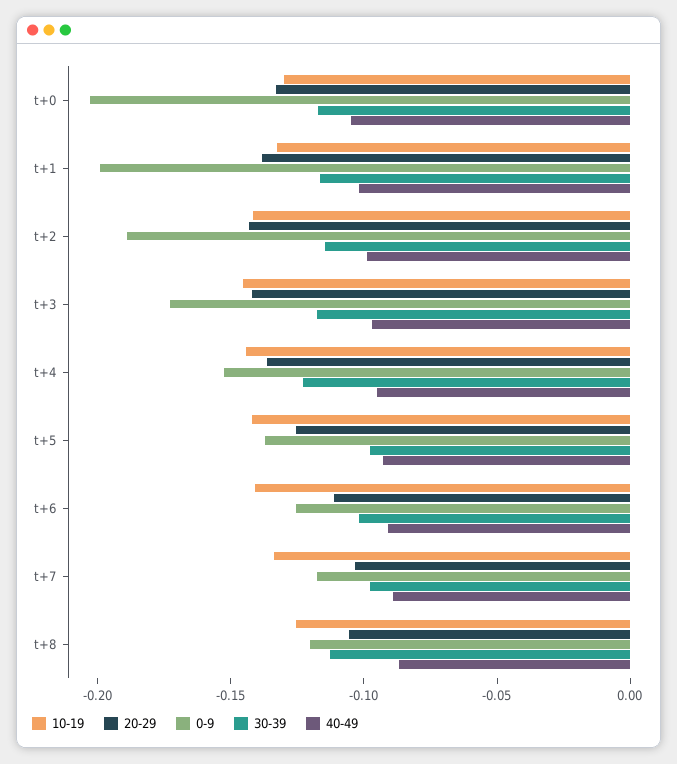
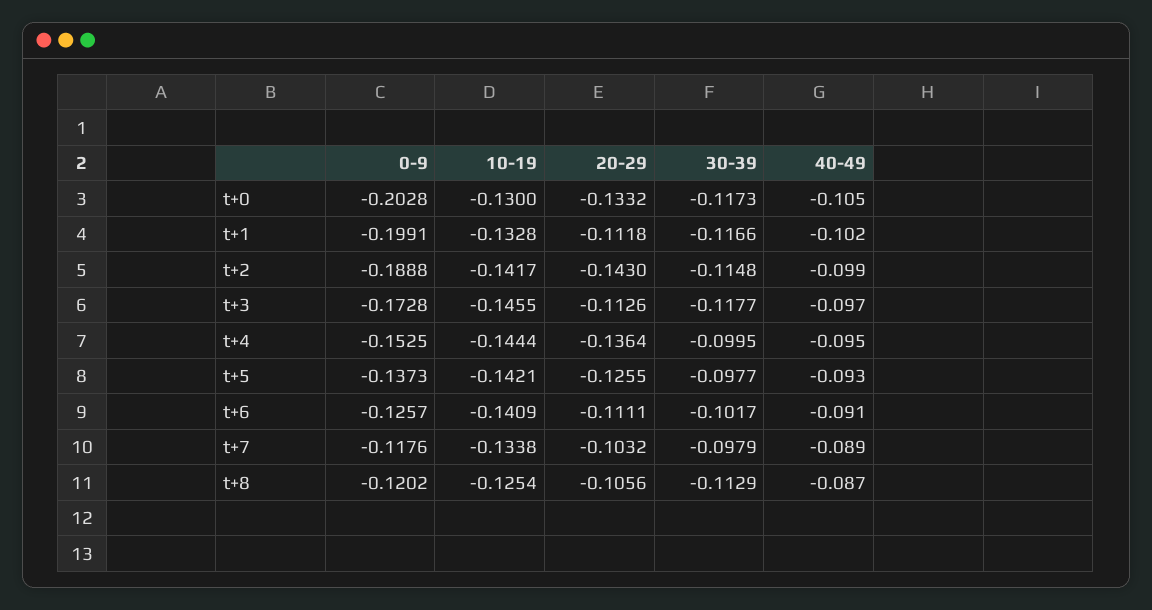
  {
    "10-19": {
      "t+0": -0.13,
      "t+1": -0.1328,
      "t+2": -0.1417,
      "t+3": -0.1455,
      "t+4": -0.1444,
      "t+5": -0.1421,
      "t+6": -0.1409,
      "t+7": -0.1338,
      "t+8": -0.1254
    },
    "20-29": {
      "t+0": -0.1332,
-     "t+1": -0.14,
+     "t+1": -0.1118,
      "t+2": -0.143,
-     "t+3": -0.14,
+     "t+3": -0.1126,
      "t+4": -0.1364,
      "t+5": -0.1255,
      "t+6": -0.1111,
      "t+7": -0.1032,
      "t+8": -0.1056
    },
    "0-9": {
      "t+0": -0.2028,
      "t+1": -0.1991,
      "t+2": -0.1888,
      "t+3": -0.1728,
      "t+4": -0.1525,
      "t+5": -0.1373,
      "t+6": -0.1257,
      "t+7": -0.1176,
      "t+8": -0.1202
    },
    "30-39": {
      "t+0": -0.1173,
      "t+1": -0.1166,
      "t+2": -0.1148,
      "t+3": -0.1177,
-     "t+4": -0.12,
+     "t+4": -0.0995,
      "t+5": -0.0977,
      "t+6": -0.1017,
      "t+7": -0.0979,
      "t+8": -0.1129
    },
    "40-49": {
      "t+0": -0.105,
      "t+1": -0.102,
      "t+2": -0.099,
      "t+3": -0.097,
      "t+4": -0.095,
      "t+5": -0.093,
      "t+6": -0.091,
      "t+7": -0.089,
      "t+8": -0.087
    }
  }

